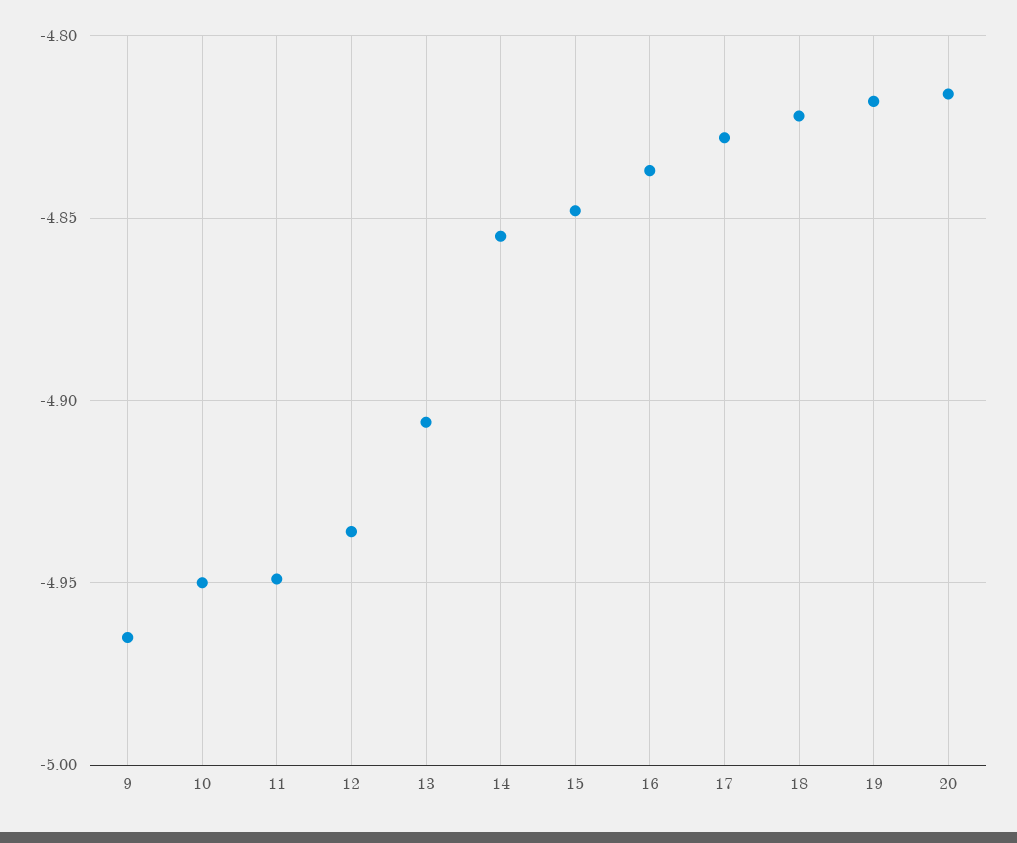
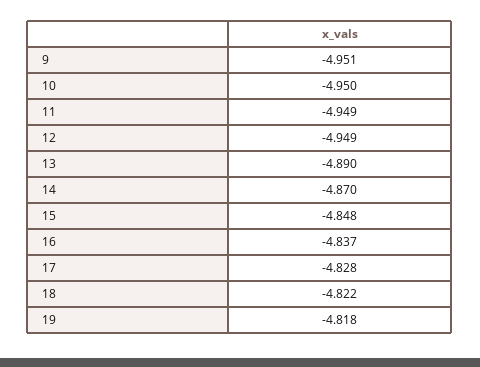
  {
-   "9": -4.965,
+   "9": -4.951,
    "10": -4.95,
    "11": -4.949,
-   "12": -4.935,
+   "12": -4.949,
-   "13": -4.905,
+   "13": -4.89,
-   "14": -4.855,
+   "14": -4.87,
    "15": -4.848,
    "16": -4.837,
    "17": -4.828,
    "18": -4.822,
-   "19": -4.818,
+   "19": -4.818
-   "20": -4.815
  }

